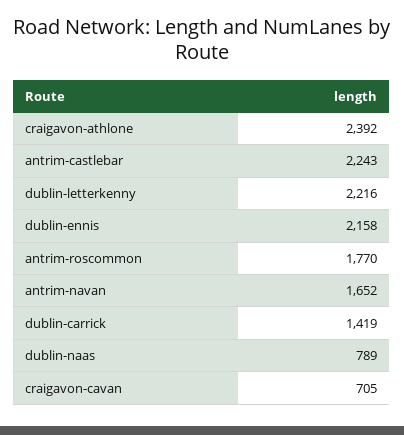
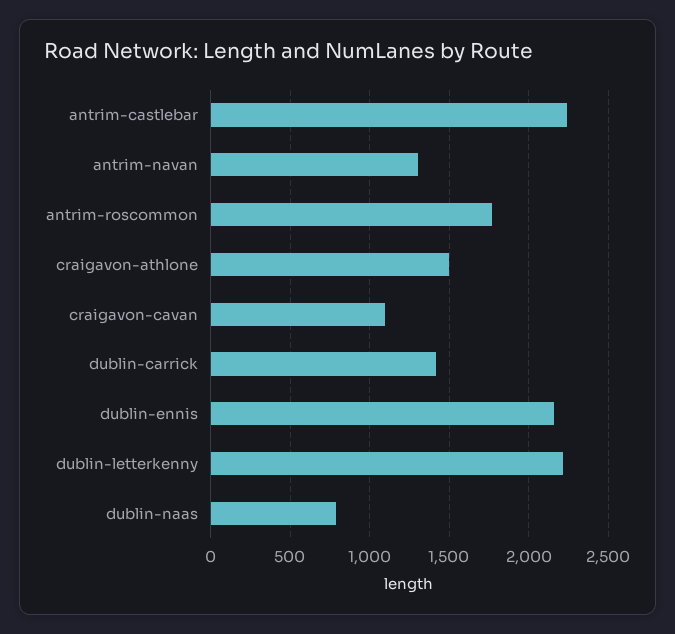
  {
-   "craigavon-athlone": 2392,
+   "craigavon-athlone": 1500,
    "antrim-castlebar": 2243,
    "dublin-letterkenny": 2216,
    "dublin-ennis": 2158,
    "antrim-roscommon": 1770,
-   "antrim-navan": 1652,
+   "antrim-navan": 1300,
    "dublin-carrick": 1419,
    "dublin-naas": 789,
-   "craigavon-cavan": 705
+   "craigavon-cavan": 1100
  }

